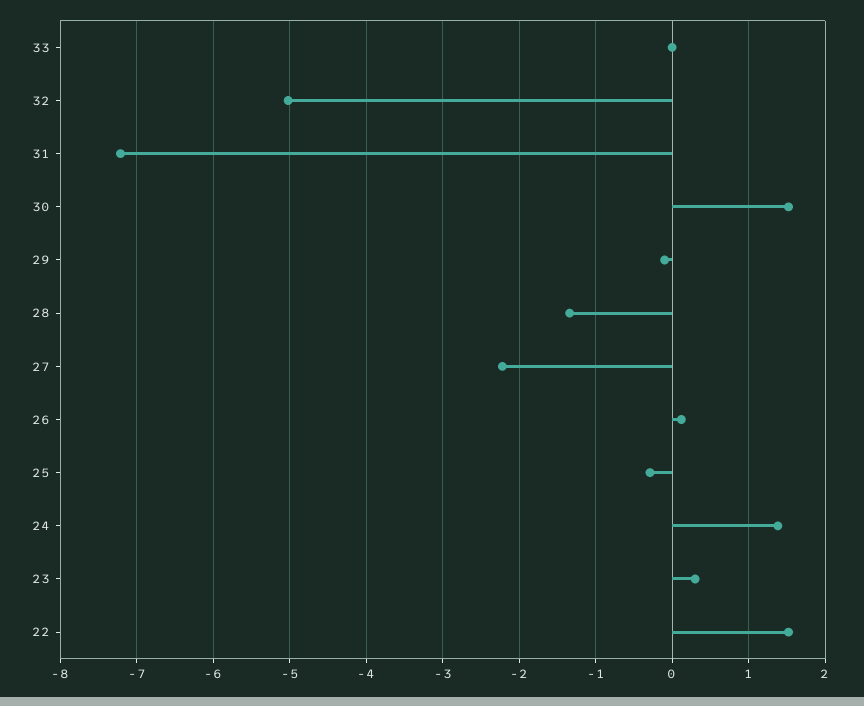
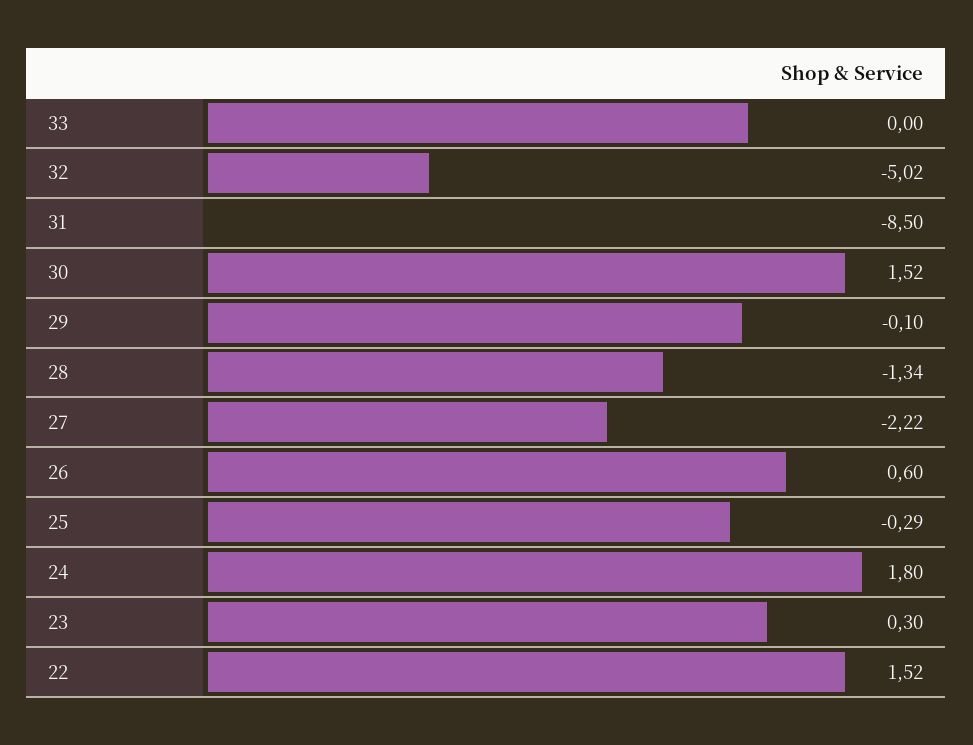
  {
    "33": 0,
    "32": -5.02,
-   "31": -7.2,
+   "31": -8.5,
    "30": 1.52,
    "29": -0.1,
    "28": -1.34,
    "27": -2.22,
-   "26": 0.1,
+   "26": 0.6,
    "25": -0.29,
-   "24": 1.4,
+   "24": 1.8,
    "23": 0.3,
    "22": 1.52
  }

